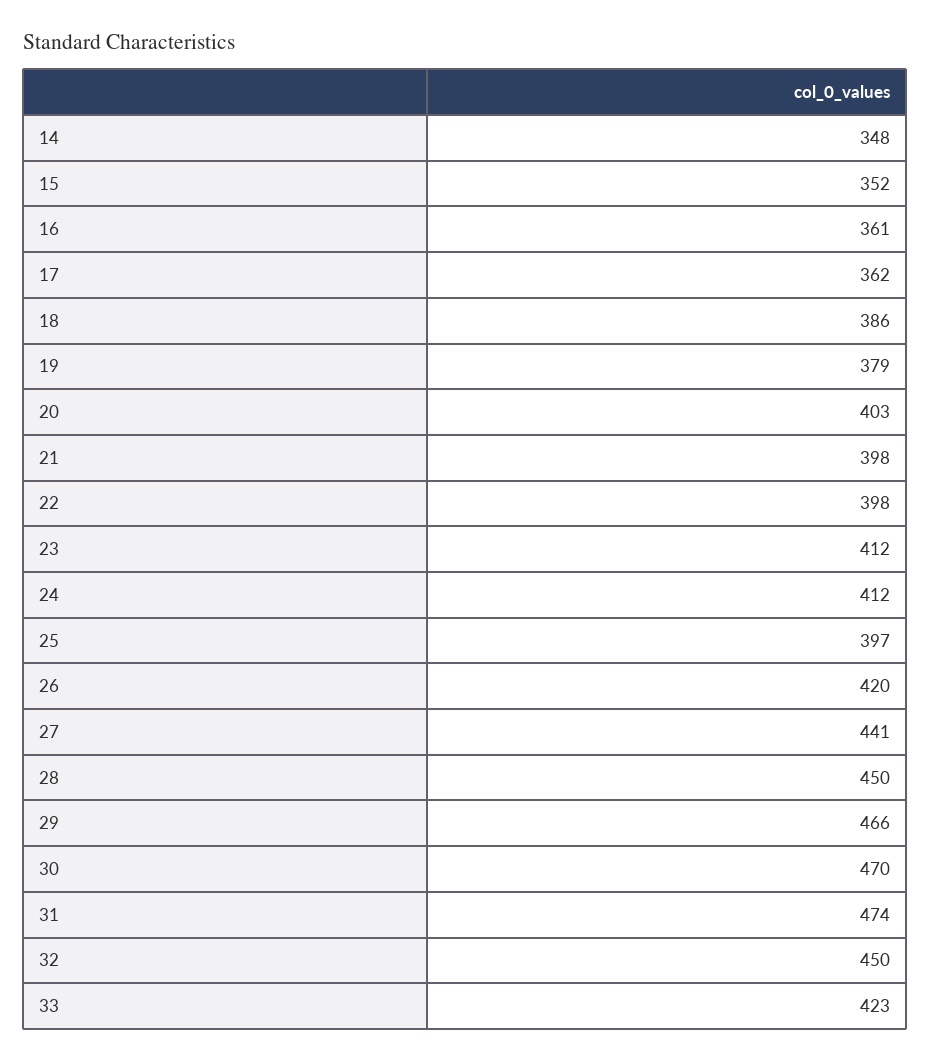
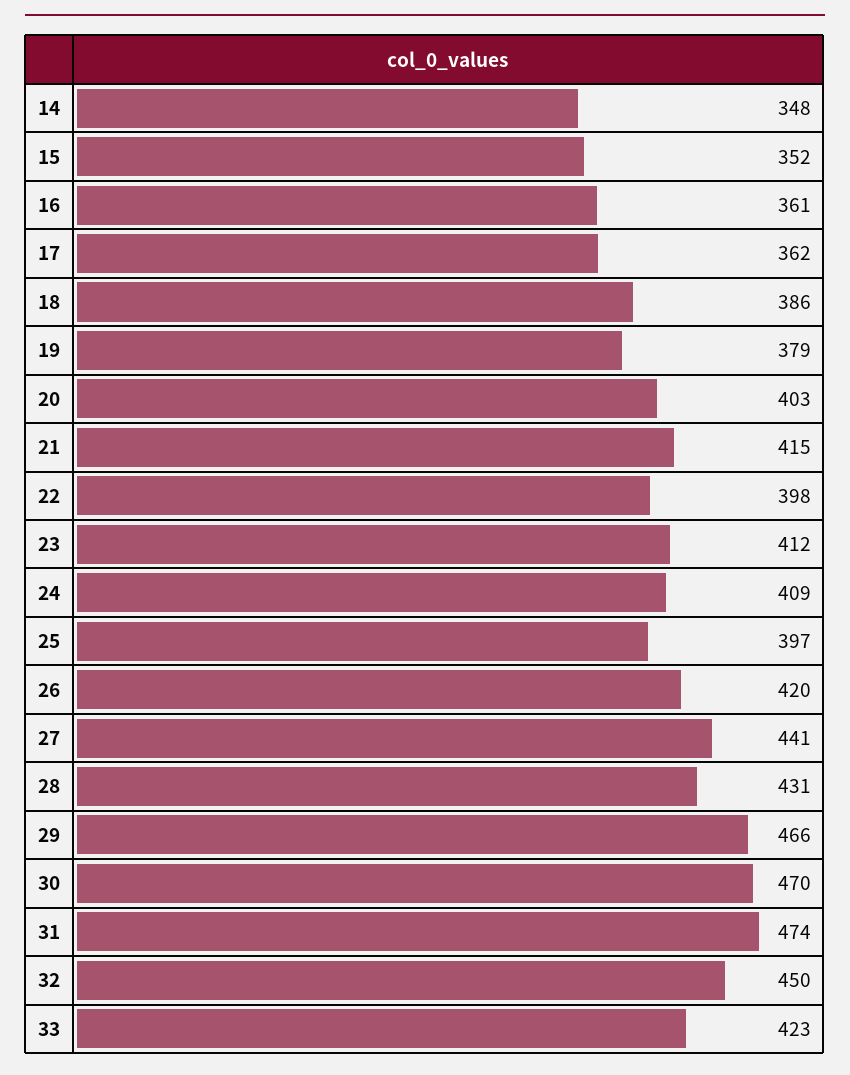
  {
    "14": 348,
    "15": 352,
    "16": 361,
    "17": 362,
    "18": 386,
    "19": 379,
    "20": 403,
-   "21": 398,
+   "21": 415,
    "22": 398,
    "23": 412,
-   "24": 412,
+   "24": 409,
    "25": 397,
    "26": 420,
    "27": 441,
-   "28": 450,
+   "28": 431,
    "29": 466,
    "30": 470,
    "31": 474,
    "32": 450,
    "33": 423
  }

